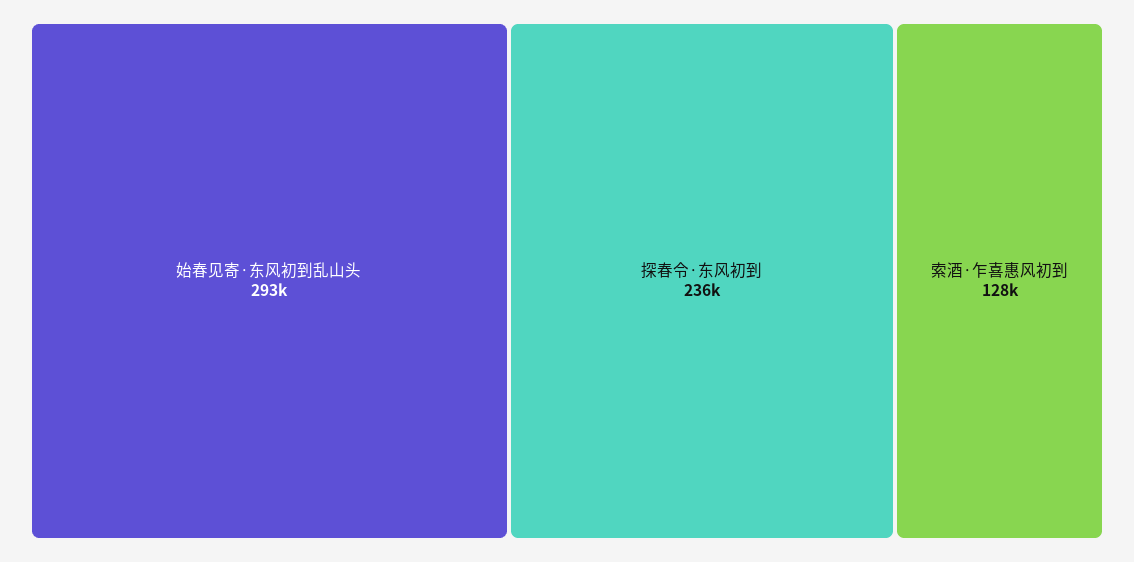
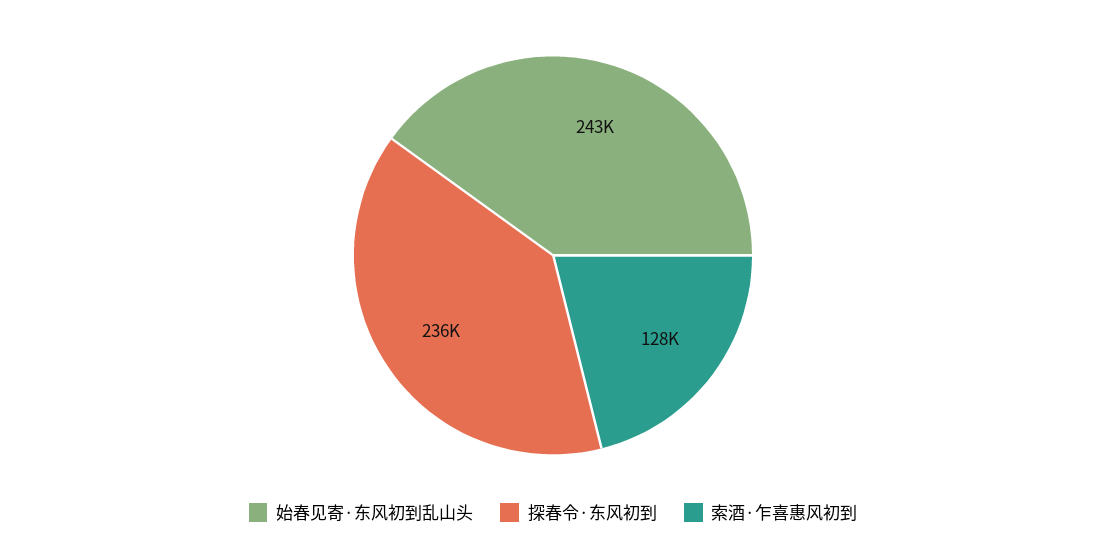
  {
-   "始春见寄·东风初到乱山头": 293000,
+   "始春见寄·东风初到乱山头": 243000,
    "探春令·东风初到": 236000,
    "索酒·乍喜惠风初到": 128000
  }

